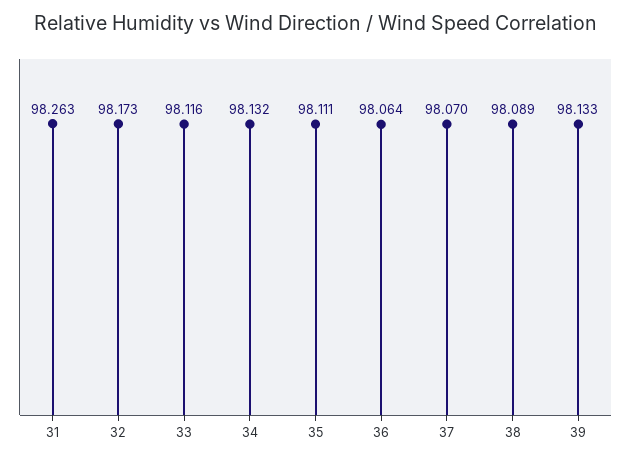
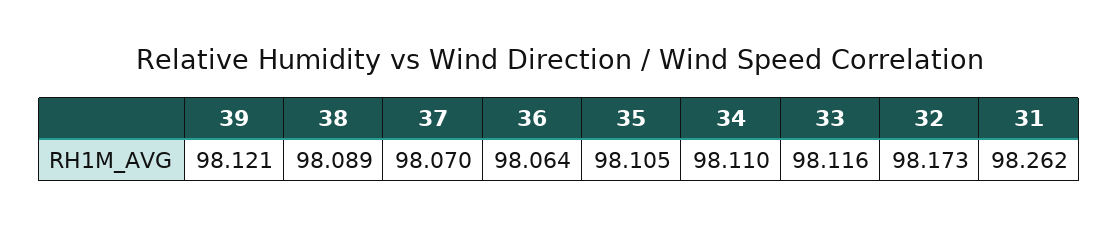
  {
-   "31": 98.263,
+   "31": 98.262,
    "32": 98.173,
    "33": 98.116,
-   "34": 98.132,
+   "34": 98.11,
-   "35": 98.111,
+   "35": 98.105,
    "36": 98.064,
    "37": 98.07,
    "38": 98.089,
-   "39": 98.133
+   "39": 98.121
  }

